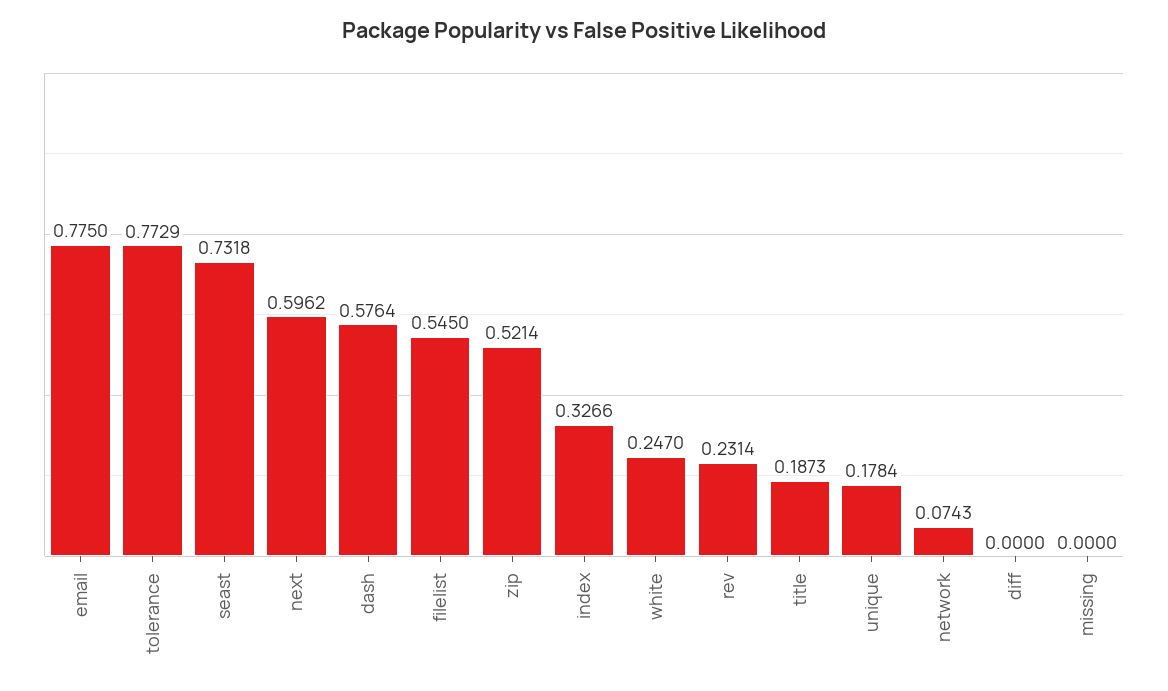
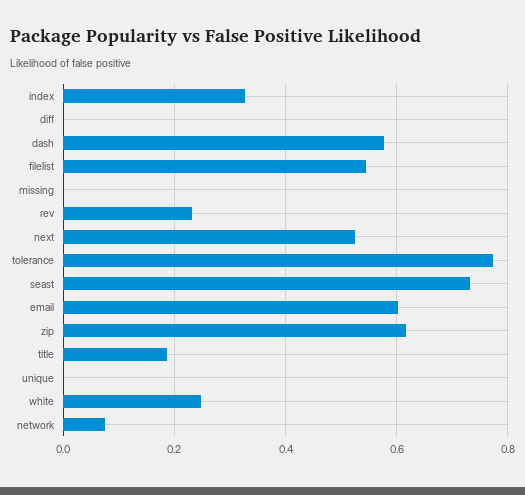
  {
-   "email": 0.775,
+   "email": 0.6,
    "tolerance": 0.7729,
    "seast": 0.7318,
-   "next": 0.5962,
+   "next": 0.52,
    "dash": 0.5764,
    "filelist": 0.545,
-   "zip": 0.5214,
+   "zip": 0.62,
    "index": 0.3266,
    "white": 0.247,
    "rev": 0.2314,
    "title": 0.1873,
-   "unique": 0.1784,
+   "unique": 0,
    "network": 0.0743,
    "diff": 0,
    "missing": 0
  }

